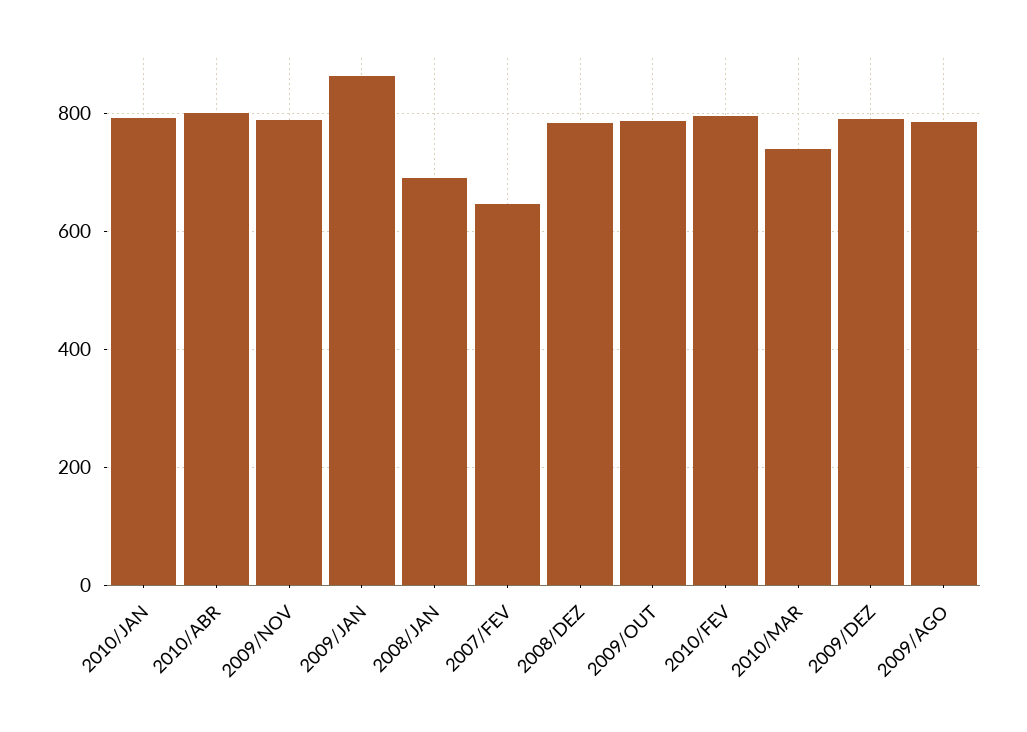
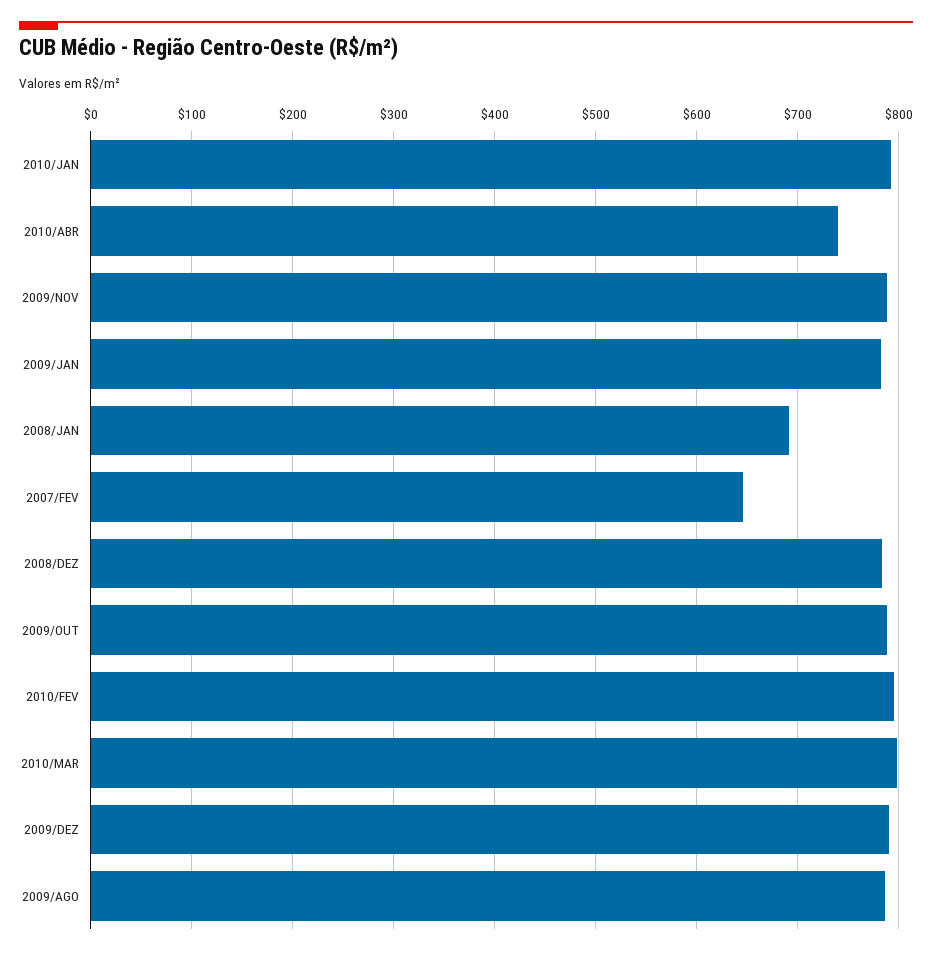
  {
    "2010/JAN": 790,
-   "2010/ABR": 800,
+   "2010/ABR": 740,
    "2009/NOV": 790,
-   "2009/JAN": 860,
+   "2009/JAN": 780,
    "2008/JAN": 690,
    "2007/FEV": 650,
    "2008/DEZ": 780,
    "2009/OUT": 790,
    "2010/FEV": 800,
-   "2010/MAR": 740,
+   "2010/MAR": 800,
    "2009/DEZ": 790,
    "2009/AGO": 790
  }

